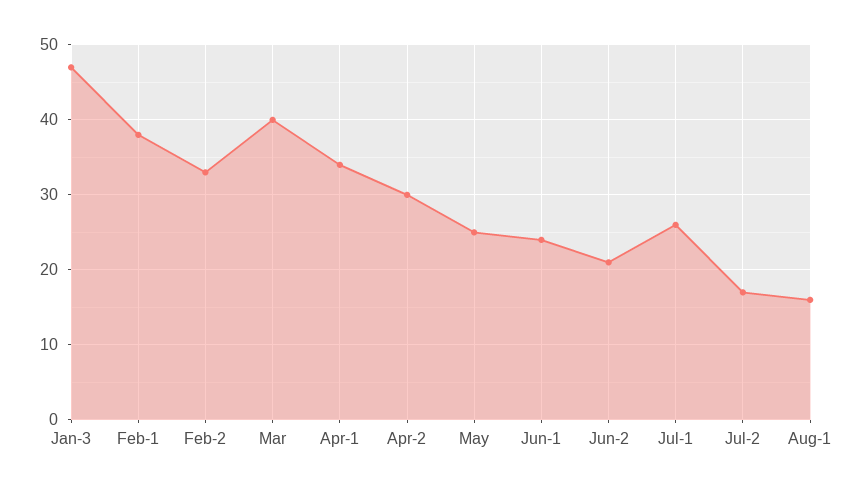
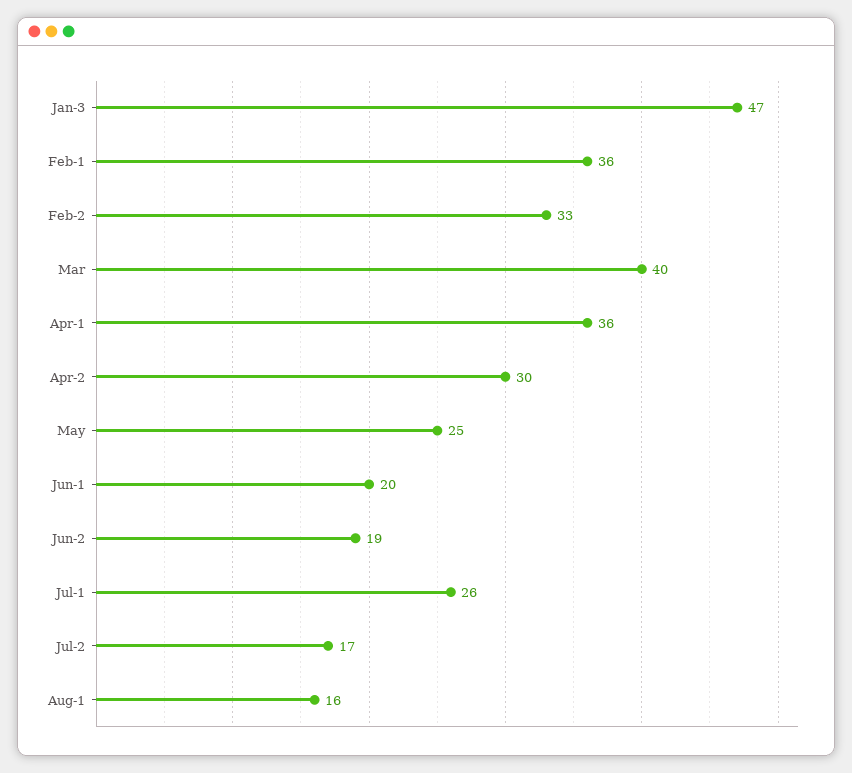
  {
    "Jan-3": 47,
-   "Feb-1": 38,
+   "Feb-1": 36,
    "Feb-2": 33,
    "Mar": 40,
-   "Apr-1": 34,
+   "Apr-1": 36,
    "Apr-2": 30,
    "May": 25,
-   "Jun-1": 24,
+   "Jun-1": 20,
-   "Jun-2": 21,
+   "Jun-2": 19,
    "Jul-1": 26,
    "Jul-2": 17,
    "Aug-1": 16
  }

